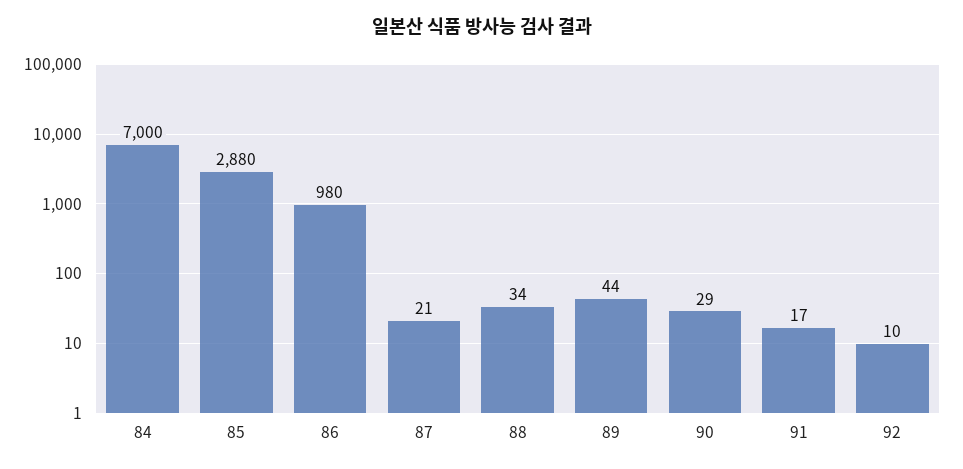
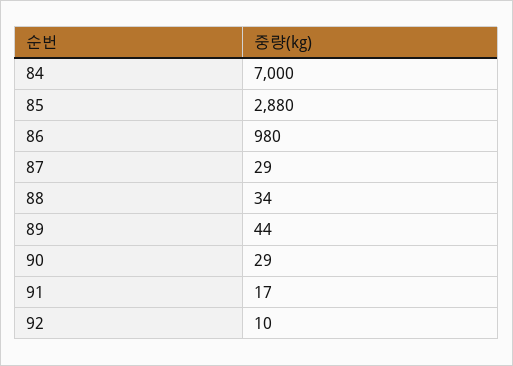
  {
    "84": 7000,
    "85": 2880,
    "86": 980,
-   "87": 21,
+   "87": 29,
    "88": 34,
    "89": 44,
    "90": 29,
    "91": 17,
    "92": 10
  }

